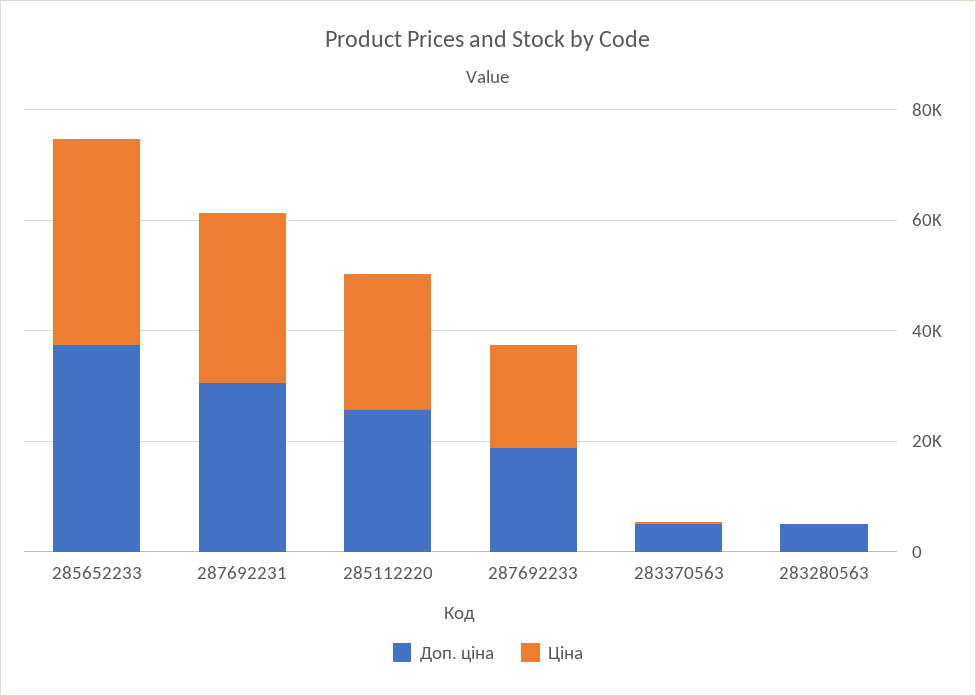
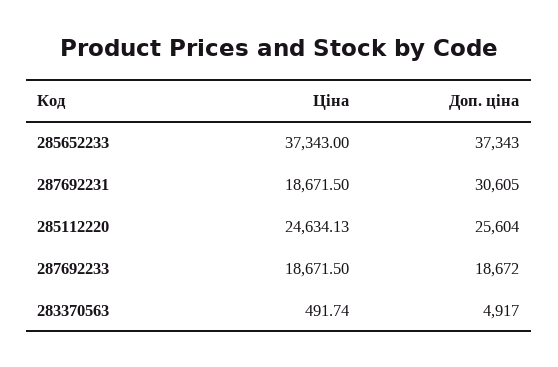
  {
    "Доп. ціна": {
      "285652233": 37343,
      "287692231": 30605,
      "285112220": 25604,
      "287692233": 18672,
-     "283370563": 4917,
+     "283370563": 4917
-     "283280563": 5000
    },
    "Ціна": {
      "285652233": 37343,
-     "287692231": 30000,
+     "287692231": 18671.5,
      "285112220": 24634.13,
      "287692233": 18671.5,
-     "283370563": 491.74,
+     "283370563": 491.74
-     "283280563": 0
    }
  }

